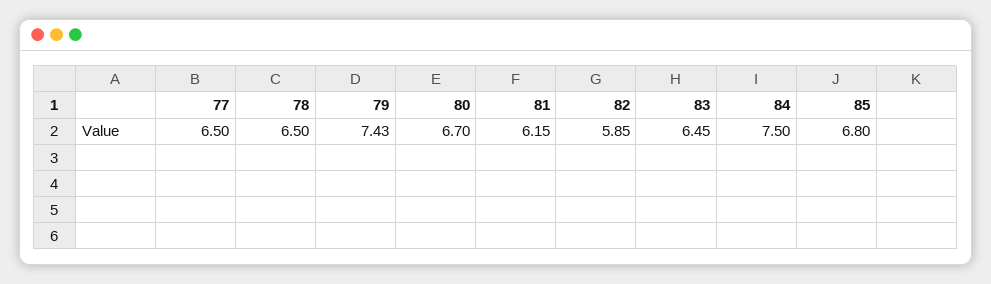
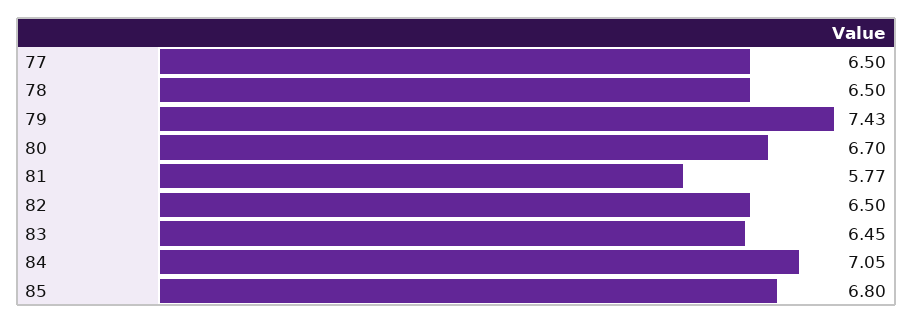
  {
    "77": 6.5,
    "78": 6.5,
    "79": 7.43,
    "80": 6.7,
-   "81": 6.15,
+   "81": 5.77,
-   "82": 5.85,
+   "82": 6.5,
    "83": 6.45,
-   "84": 7.5,
+   "84": 7.05,
    "85": 6.8
  }

